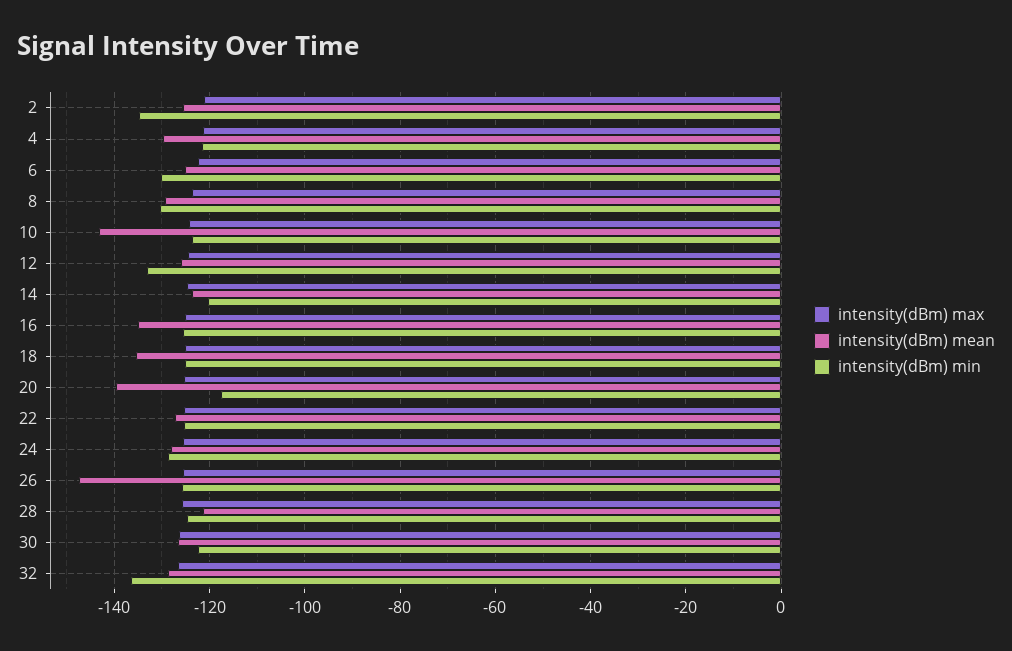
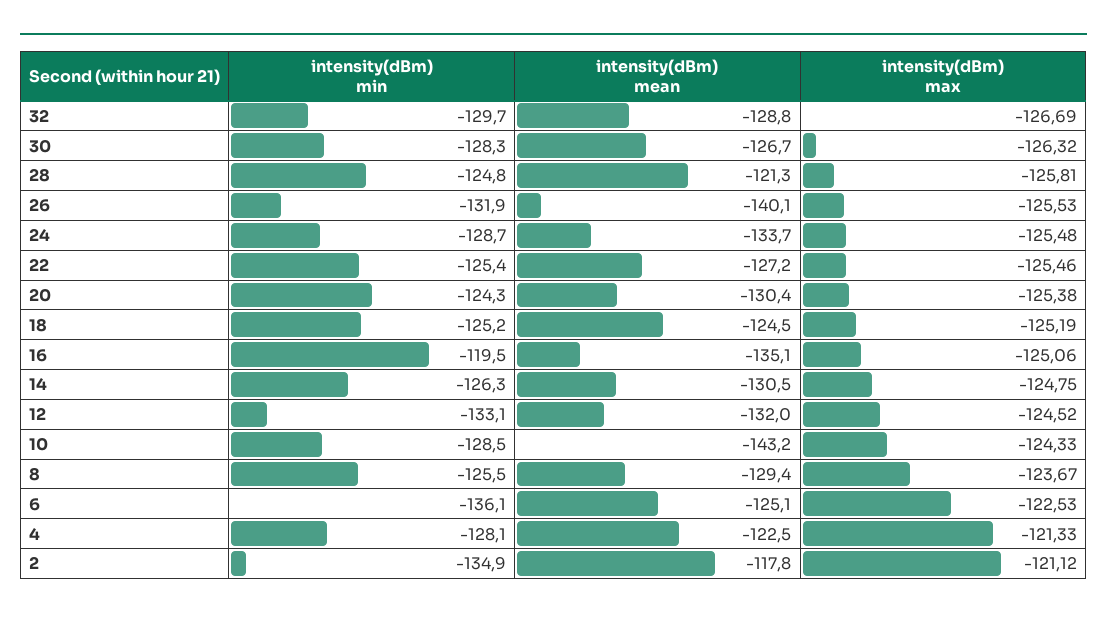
  {
    "intensity(dBm) max": {
      "2": -121.12,
      "4": -121.33,
      "6": -122.53,
      "8": -123.67,
      "10": -124.33,
      "12": -124.52,
      "14": -124.75,
      "16": -125.06,
      "18": -125.19,
      "20": -125.38,
      "22": -125.46,
      "24": -125.48,
      "26": -125.53,
      "28": -125.81,
      "30": -126.32,
      "32": -126.69
    },
    "intensity(dBm) mean": {
-     "2": -126,
+     "2": -117.8,
-     "4": -130,
+     "4": -122.5,
      "6": -125.1,
      "8": -129.4,
      "10": -143.2,
-     "12": -126,
+     "12": -132,
-     "14": -124,
+     "14": -130.5,
      "16": -135.1,
-     "18": -136,
+     "18": -124.5,
-     "20": -140,
+     "20": -130.4,
      "22": -127.2,
-     "24": -128,
+     "24": -133.7,
-     "26": -148,
+     "26": -140.1,
      "28": -121.3,
      "30": -126.7,
      "32": -128.8
    },
    "intensity(dBm) min": {
      "2": -134.9,
-     "4": -122,
+     "4": -128.1,
-     "6": -130,
+     "6": -136.1,
-     "8": -130,
+     "8": -125.5,
-     "10": -124,
+     "10": -128.5,
      "12": -133.1,
-     "14": -120,
+     "14": -126.3,
-     "16": -126,
+     "16": -119.5,
      "18": -125.2,
-     "20": -118,
+     "20": -124.3,
      "22": -125.4,
      "24": -128.7,
-     "26": -126,
+     "26": -131.9,
      "28": -124.8,
-     "30": -122,
+     "30": -128.3,
-     "32": -136
+     "32": -129.7
    }
  }

